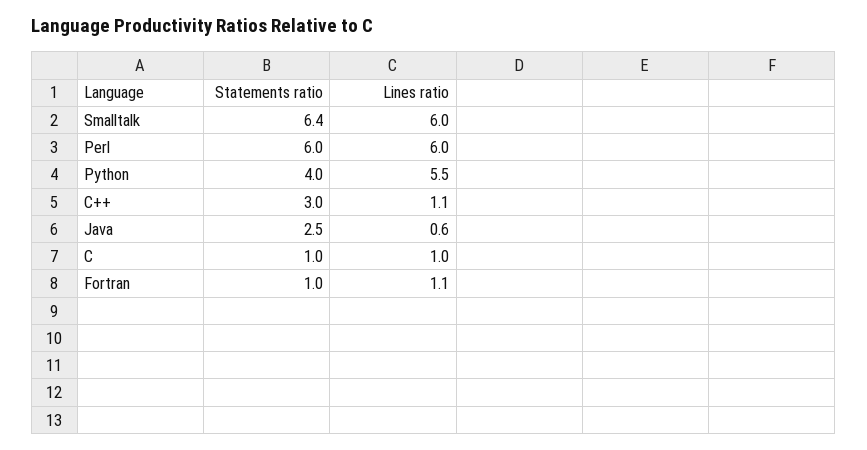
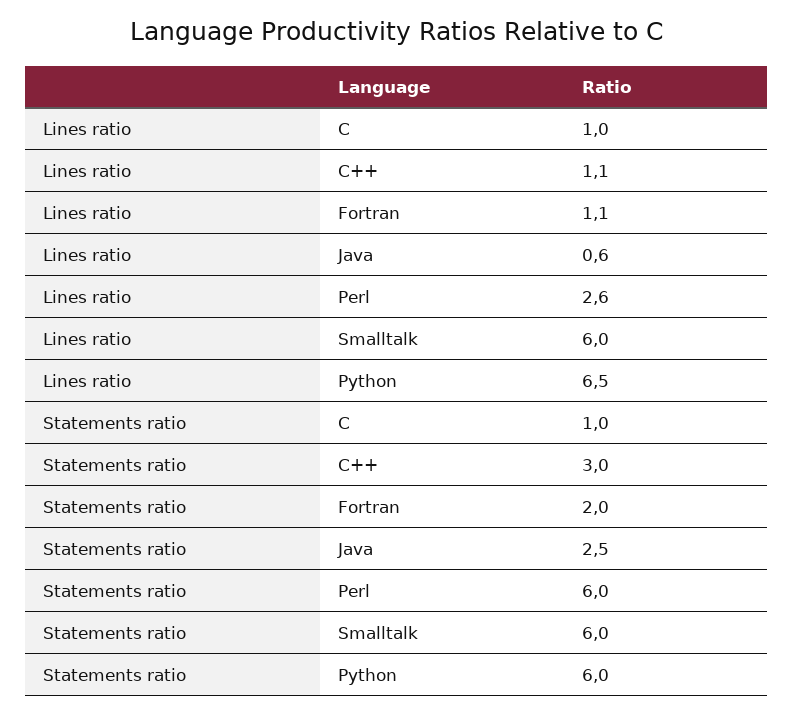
  {
    "Statements ratio": {
-     "Smalltalk": 6.4,
+     "Smalltalk": 6,
      "Perl": 6,
-     "Python": 4,
+     "Python": 6,
      "C++": 3,
      "Java": 2.5,
      "C": 1,
-     "Fortran": 1
+     "Fortran": 2
    },
    "Lines ratio": {
      "Smalltalk": 6,
-     "Perl": 6,
+     "Perl": 2.6,
-     "Python": 5.5,
+     "Python": 6.5,
      "C++": 1.1,
      "Java": 0.6,
      "C": 1,
      "Fortran": 1.1
    }
  }

